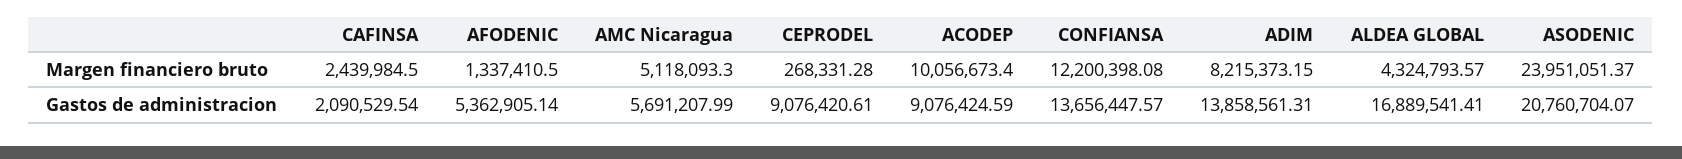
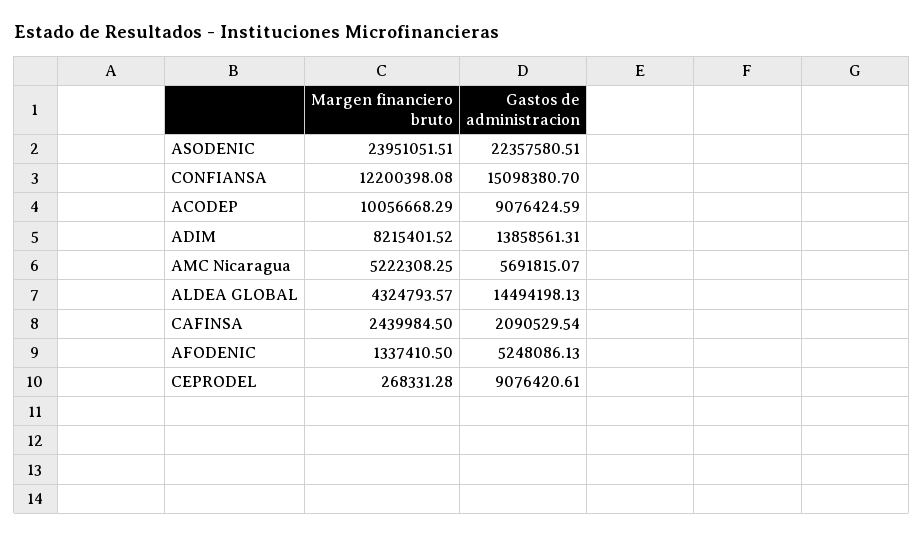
  {
    "CAFINSA": {
      "Margen financiero bruto": 2439984.5,
      "Gastos de administracion": 2090529.54
    },
    "AFODENIC": {
      "Margen financiero bruto": 1337410.5,
-     "Gastos de administracion": 5362905.14
+     "Gastos de administracion": 5248086.13
    },
    "AMC Nicaragua": {
-     "Margen financiero bruto": 5118093.3,
+     "Margen financiero bruto": 5222308.25,
-     "Gastos de administracion": 5691207.99
+     "Gastos de administracion": 5691815.07
    },
    "CEPRODEL": {
      "Margen financiero bruto": 268331.28,
      "Gastos de administracion": 9076420.61
    },
    "ACODEP": {
-     "Margen financiero bruto": 10056673.4,
+     "Margen financiero bruto": 10056668.29,
      "Gastos de administracion": 9076424.59
    },
    "CONFIANSA": {
      "Margen financiero bruto": 12200398.08,
-     "Gastos de administracion": 13656447.57
+     "Gastos de administracion": 15098380.7
    },
    "ADIM": {
-     "Margen financiero bruto": 8215373.15,
+     "Margen financiero bruto": 8215401.52,
      "Gastos de administracion": 13858561.31
    },
    "ALDEA GLOBAL": {
      "Margen financiero bruto": 4324793.57,
-     "Gastos de administracion": 16889541.41
+     "Gastos de administracion": 14494198.13
    },
    "ASODENIC": {
-     "Margen financiero bruto": 23951051.37,
+     "Margen financiero bruto": 23951051.51,
-     "Gastos de administracion": 20760704.07
+     "Gastos de administracion": 22357580.51
    }
  }

